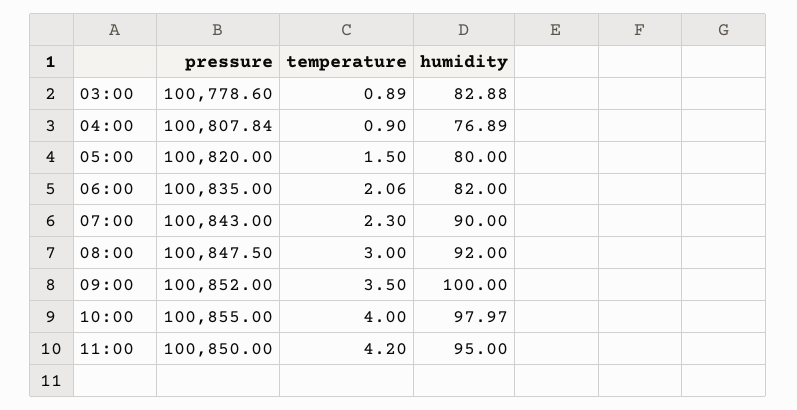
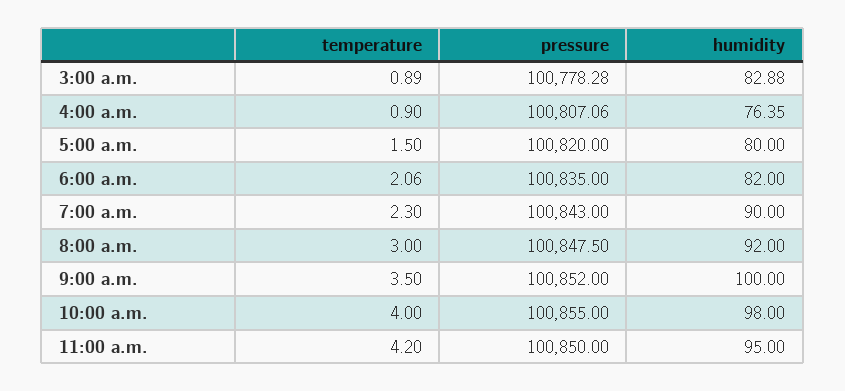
  {
    "pressure": {
-     "03:00": 100778.6,
+     "03:00": 100778.28,
-     "04:00": 100807.84,
+     "04:00": 100807.06,
      "05:00": 100820,
      "06:00": 100835,
      "07:00": 100843,
      "08:00": 100847.5,
      "09:00": 100852,
      "10:00": 100855,
      "11:00": 100850
    },
    "temperature": {
      "03:00": 0.89,
      "04:00": 0.9,
      "05:00": 1.5,
      "06:00": 2.06,
      "07:00": 2.3,
      "08:00": 3,
      "09:00": 3.5,
      "10:00": 4,
      "11:00": 4.2
    },
    "humidity": {
      "03:00": 82.88,
-     "04:00": 76.89,
+     "04:00": 76.35,
      "05:00": 80,
      "06:00": 82,
      "07:00": 90,
      "08:00": 92,
      "09:00": 100,
-     "10:00": 97.97,
+     "10:00": 98,
      "11:00": 95
    }
  }

